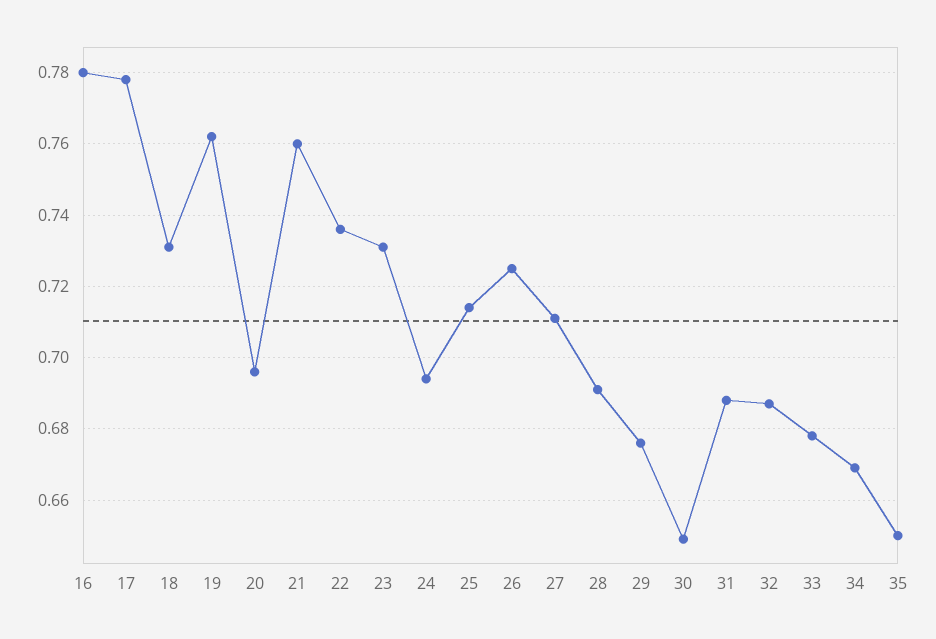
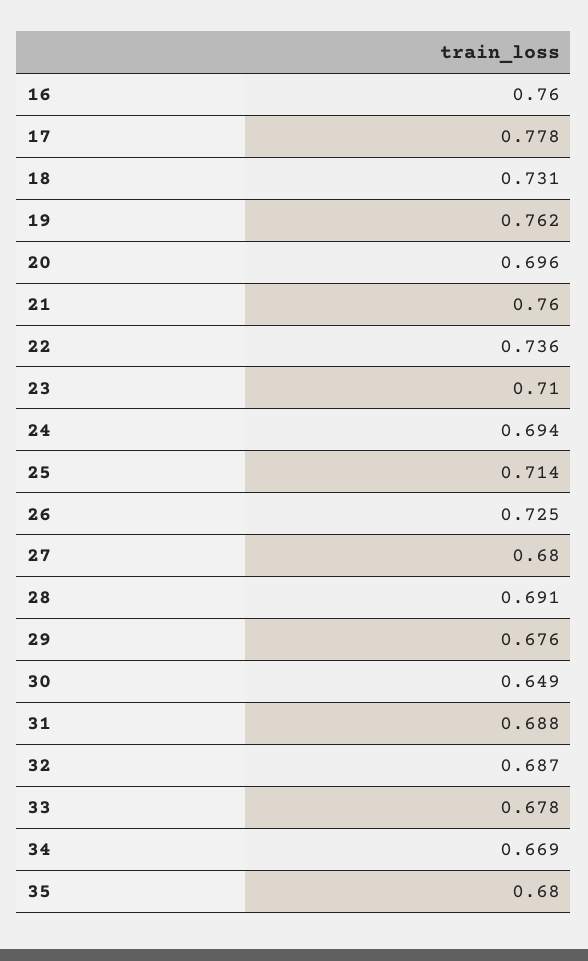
  {
-   "16": 0.78,
+   "16": 0.76,
    "17": 0.778,
    "18": 0.731,
    "19": 0.762,
    "20": 0.696,
    "21": 0.76,
    "22": 0.736,
-   "23": 0.73,
+   "23": 0.71,
    "24": 0.694,
    "25": 0.714,
    "26": 0.725,
-   "27": 0.71,
+   "27": 0.68,
    "28": 0.691,
    "29": 0.676,
    "30": 0.649,
    "31": 0.688,
    "32": 0.687,
    "33": 0.678,
    "34": 0.669,
-   "35": 0.65
+   "35": 0.68
  }

